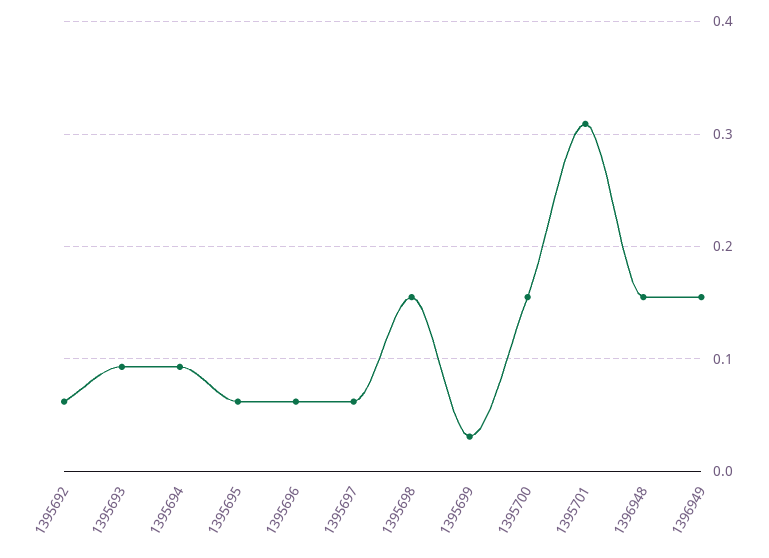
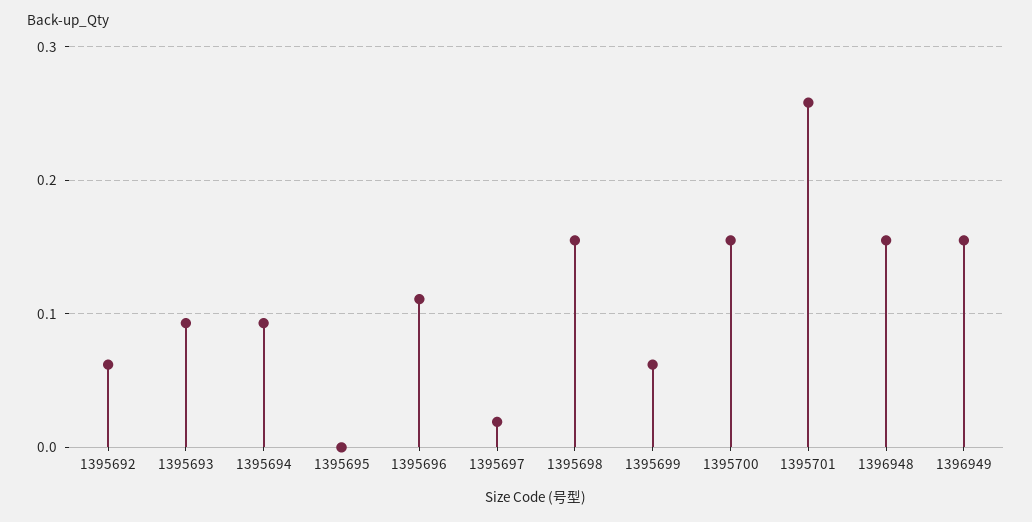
  {
    "1395692": 0.06,
    "1395693": 0.09,
    "1395694": 0.09,
-   "1395695": 0.06,
+   "1395695": 0,
-   "1395696": 0.06,
+   "1395696": 0.11,
-   "1395697": 0.06,
+   "1395697": 0.02,
    "1395698": 0.16,
-   "1395699": 0.03,
+   "1395699": 0.06,
    "1395700": 0.16,
-   "1395701": 0.31,
+   "1395701": 0.26,
    "1396948": 0.16,
    "1396949": 0.16
  }

